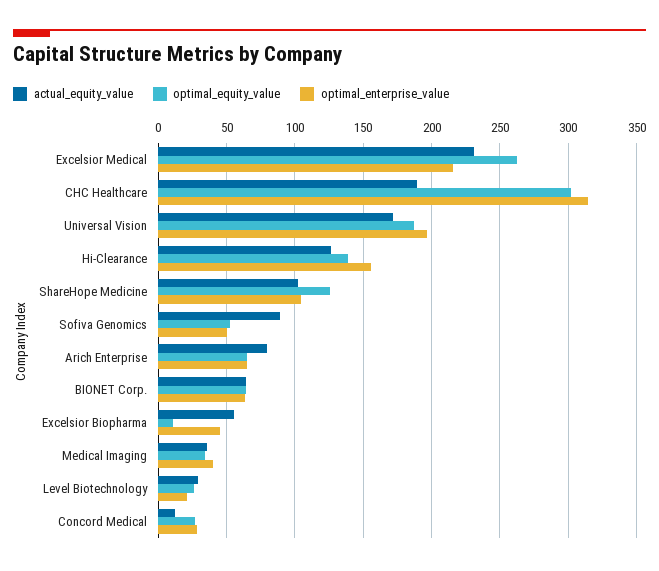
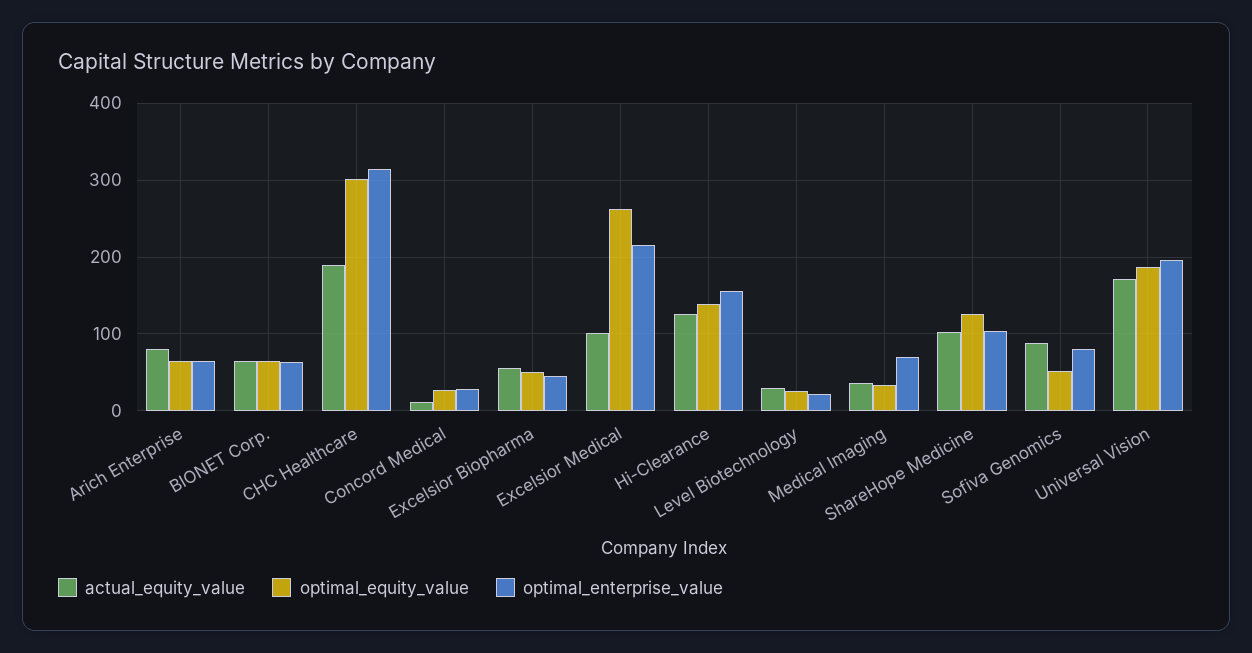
  {
    "actual_equity_value": {
-     "Excelsior Medical": 230,
+     "Excelsior Medical": 100,
      "CHC Healthcare": 190,
      "Universal Vision": 170,
      "Hi-Clearance": 125,
      "ShareHope Medicine": 100,
      "Sofiva Genomics": 90,
      "Arich Enterprise": 80,
      "BIONET Corp.": 65,
      "Excelsior Biopharma": 55,
      "Medical Imaging": 35,
      "Level Biotechnology": 30,
      "Concord Medical": 10
    },
    "optimal_equity_value": {
      "Excelsior Medical": 260,
      "CHC Healthcare": 300,
      "Universal Vision": 185,
      "Hi-Clearance": 140,
      "ShareHope Medicine": 125,
      "Sofiva Genomics": 50,
      "Arich Enterprise": 65,
      "BIONET Corp.": 65,
-     "Excelsior Biopharma": 10,
+     "Excelsior Biopharma": 50,
      "Medical Imaging": 35,
      "Level Biotechnology": 25,
      "Concord Medical": 25
    },
    "optimal_enterprise_value": {
      "Excelsior Medical": 215,
      "CHC Healthcare": 315,
      "Universal Vision": 195,
      "Hi-Clearance": 155,
      "ShareHope Medicine": 105,
-     "Sofiva Genomics": 50,
+     "Sofiva Genomics": 80,
      "Arich Enterprise": 65,
      "BIONET Corp.": 65,
      "Excelsior Biopharma": 45,
-     "Medical Imaging": 40,
+     "Medical Imaging": 70,
      "Level Biotechnology": 20,
      "Concord Medical": 30
    }
  }

